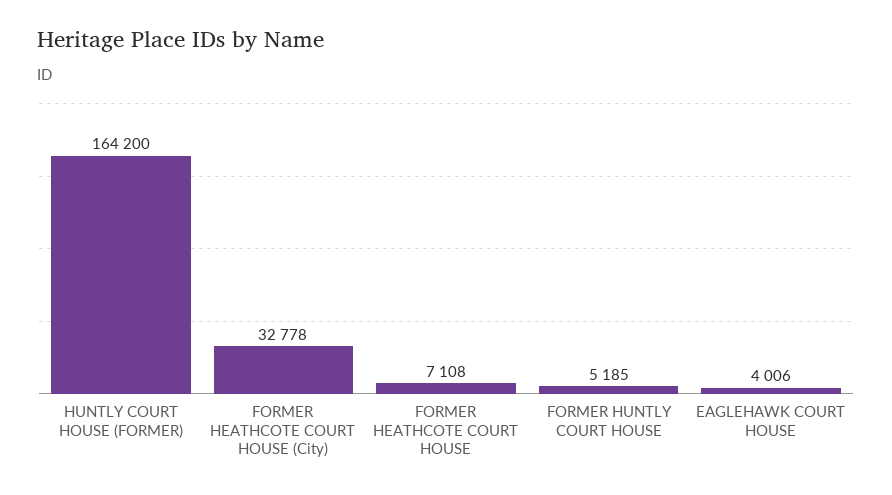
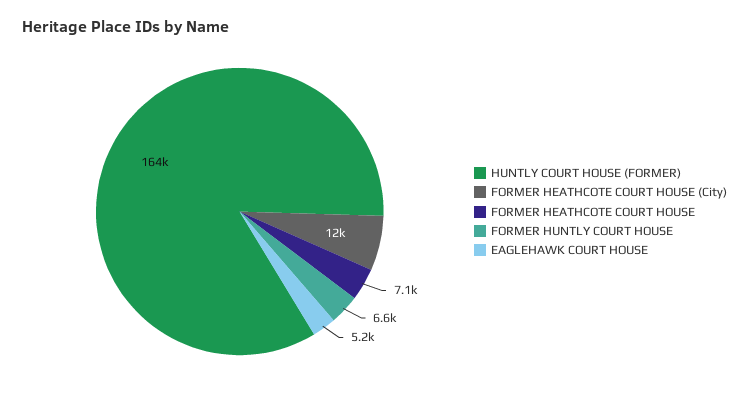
  {
    "HUNTLY COURT HOUSE (FORMER)": 164200,
-   "FORMER HEATHCOTE COURT HOUSE (City)": 32778,
+   "FORMER HEATHCOTE COURT HOUSE (City)": 12000,
    "FORMER HEATHCOTE COURT HOUSE": 7108,
-   "FORMER HUNTLY COURT HOUSE": 5185,
+   "FORMER HUNTLY COURT HOUSE": 6600,
-   "EAGLEHAWK COURT HOUSE": 4006
+   "EAGLEHAWK COURT HOUSE": 5200
  }

